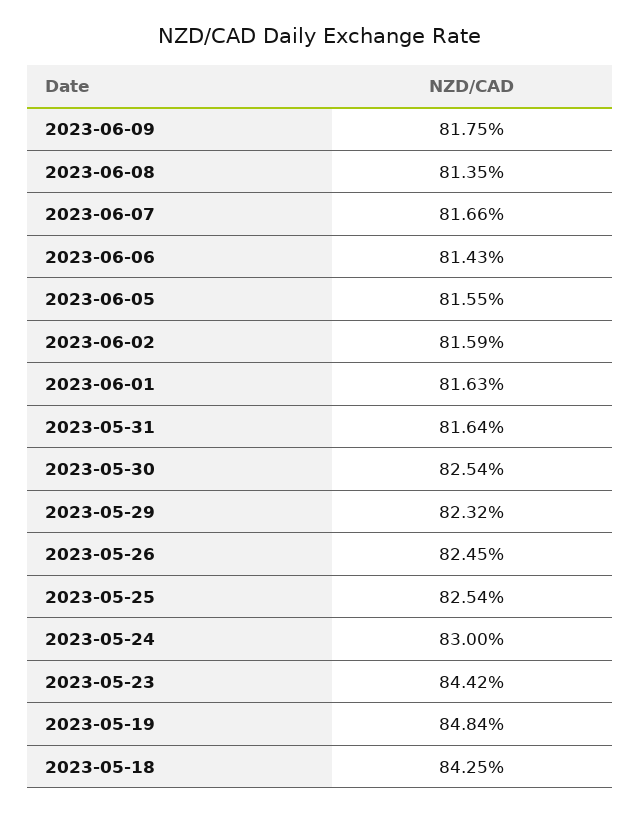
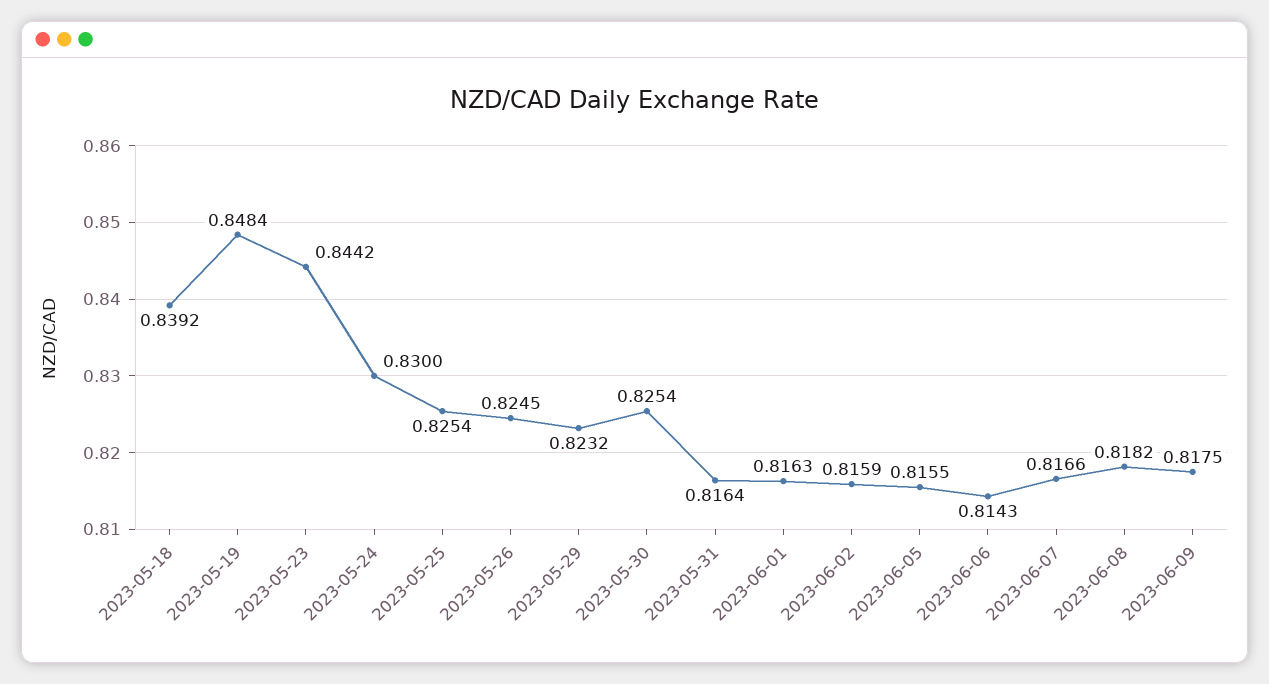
  {
    "2023-06-09": 0.8175,
-   "2023-06-08": 0.8135,
+   "2023-06-08": 0.8182,
    "2023-06-07": 0.8166,
    "2023-06-06": 0.8143,
    "2023-06-05": 0.8155,
    "2023-06-02": 0.8159,
    "2023-06-01": 0.8163,
    "2023-05-31": 0.8164,
    "2023-05-30": 0.8254,
    "2023-05-29": 0.8232,
    "2023-05-26": 0.8245,
    "2023-05-25": 0.8254,
    "2023-05-24": 0.83,
    "2023-05-23": 0.8442,
    "2023-05-19": 0.8484,
-   "2023-05-18": 0.8425
+   "2023-05-18": 0.8392
  }

